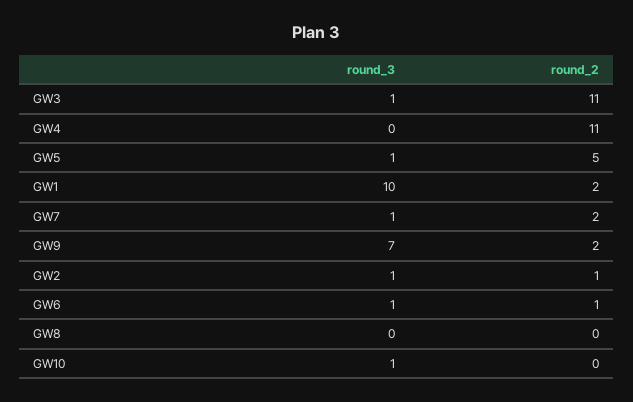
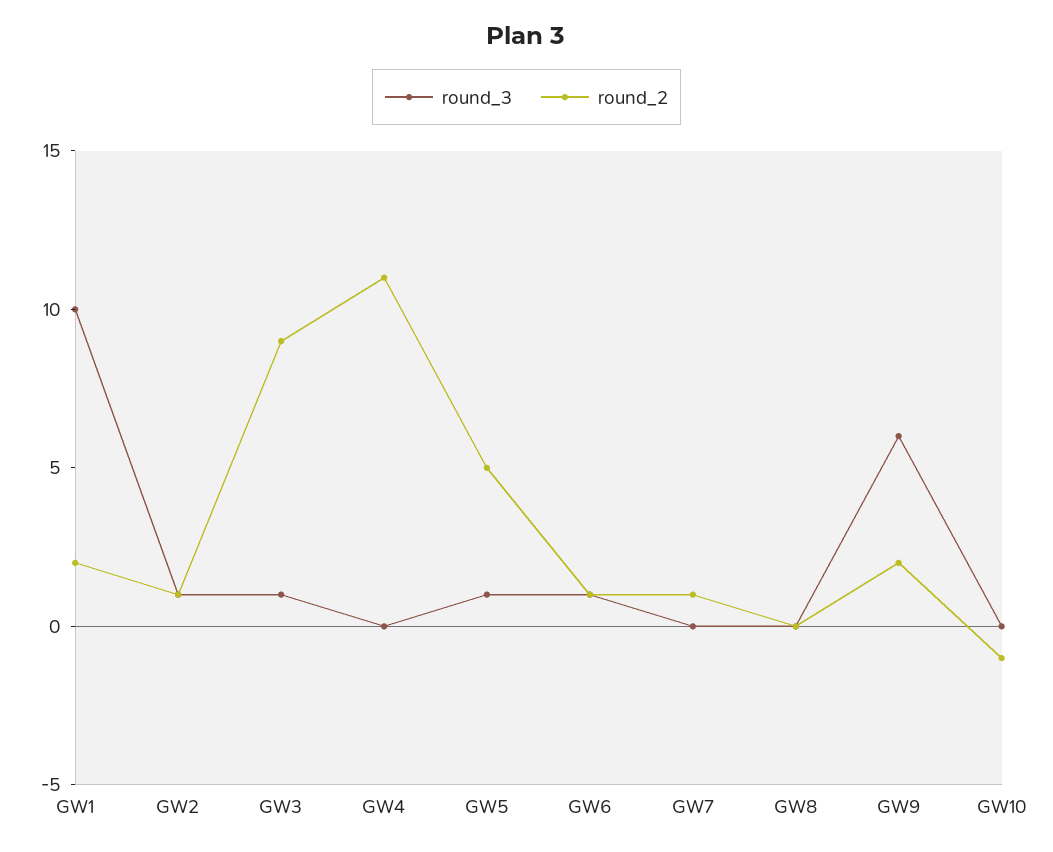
  {
    "round_3": {
      "GW3": 1,
      "GW4": 0,
      "GW5": 1,
      "GW1": 10,
-     "GW7": 1,
+     "GW7": 0,
-     "GW9": 7,
+     "GW9": 6,
      "GW2": 1,
      "GW6": 1,
      "GW8": 0,
-     "GW10": 1
+     "GW10": 0
    },
    "round_2": {
-     "GW3": 11,
+     "GW3": 9,
      "GW4": 11,
      "GW5": 5,
      "GW1": 2,
-     "GW7": 2,
+     "GW7": 1,
      "GW9": 2,
      "GW2": 1,
      "GW6": 1,
      "GW8": 0,
-     "GW10": 0
+     "GW10": -1
    }
  }

